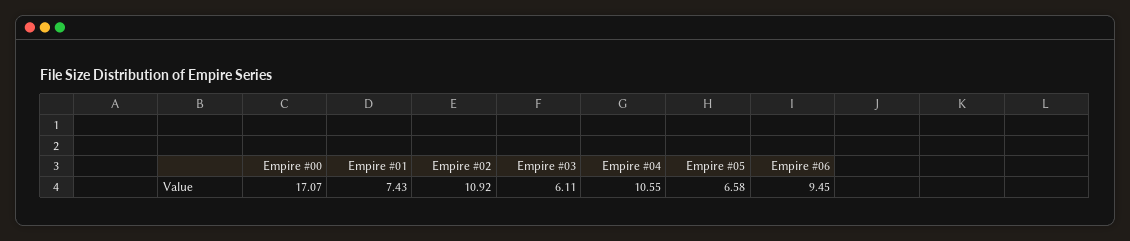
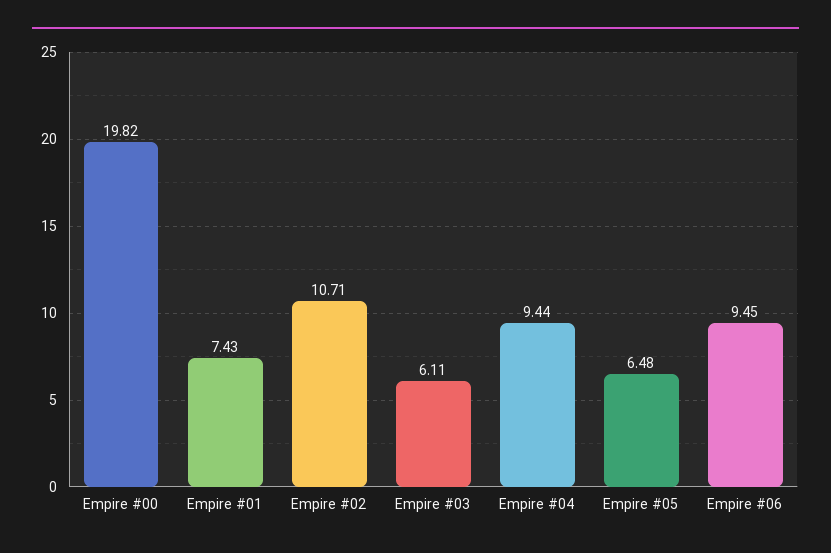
  {
-   "Empire #00": 17.07,
+   "Empire #00": 19.82,
    "Empire #01": 7.43,
-   "Empire #02": 10.92,
+   "Empire #02": 10.71,
    "Empire #03": 6.11,
-   "Empire #04": 10.55,
+   "Empire #04": 9.44,
-   "Empire #05": 6.58,
+   "Empire #05": 6.48,
    "Empire #06": 9.45
  }

